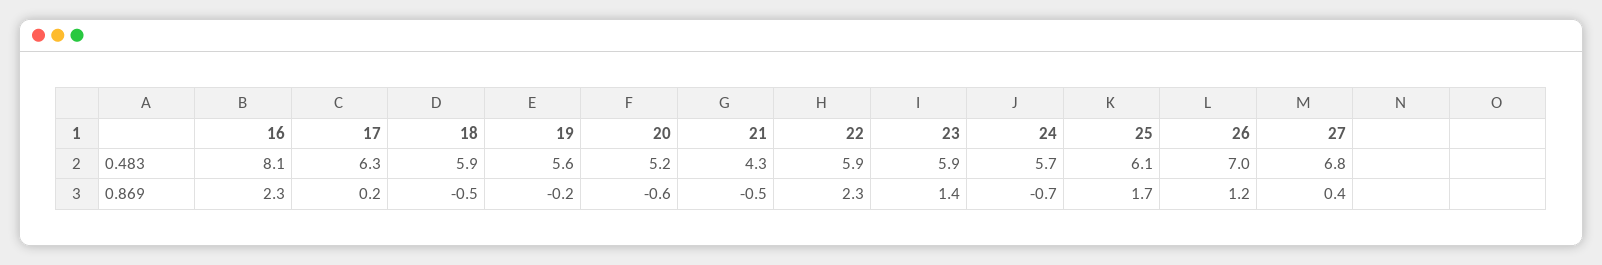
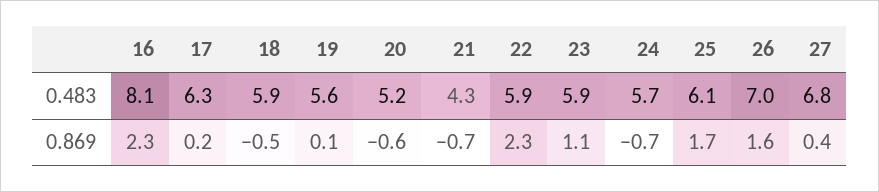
  {
    "16": {
      "0.483": 8.1,
      "0.869": 2.3
    },
    "17": {
      "0.483": 6.3,
      "0.869": 0.2
    },
    "18": {
      "0.483": 5.9,
      "0.869": -0.5
    },
    "19": {
      "0.483": 5.6,
-     "0.869": -0.2
+     "0.869": 0.1
    },
    "20": {
      "0.483": 5.2,
      "0.869": -0.6
    },
    "21": {
      "0.483": 4.3,
-     "0.869": -0.5
+     "0.869": -0.7
    },
    "22": {
      "0.483": 5.9,
      "0.869": 2.3
    },
    "23": {
      "0.483": 5.9,
-     "0.869": 1.4
+     "0.869": 1.1
    },
    "24": {
      "0.483": 5.7,
      "0.869": -0.7
    },
    "25": {
      "0.483": 6.1,
      "0.869": 1.7
    },
    "26": {
      "0.483": 7,
-     "0.869": 1.2
+     "0.869": 1.6
    },
    "27": {
      "0.483": 6.8,
      "0.869": 0.4
    }
  }

